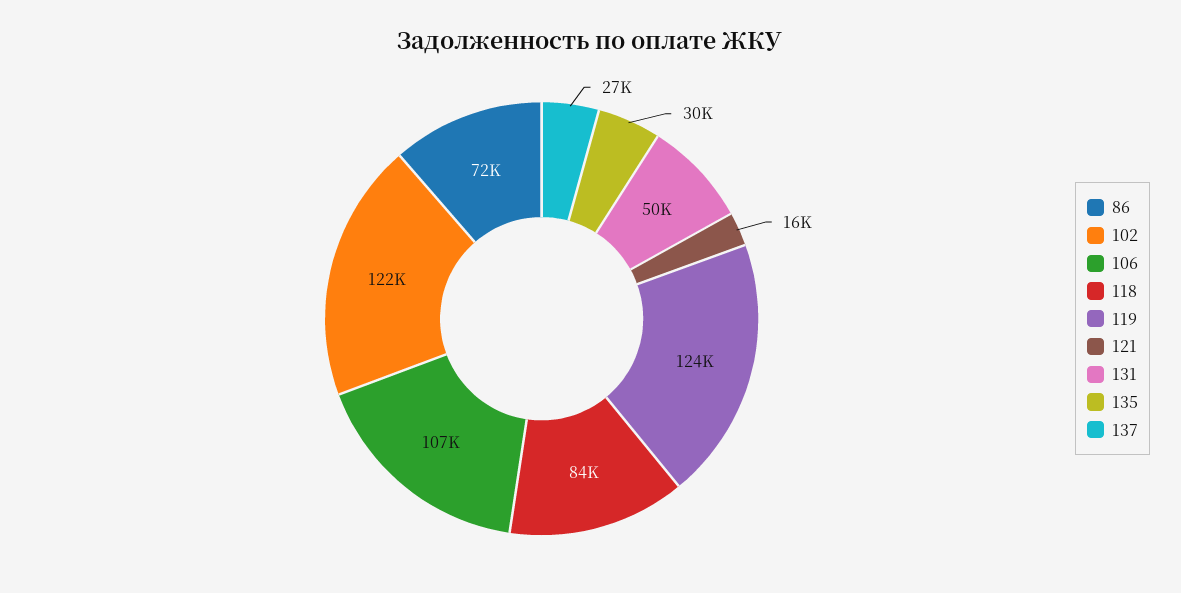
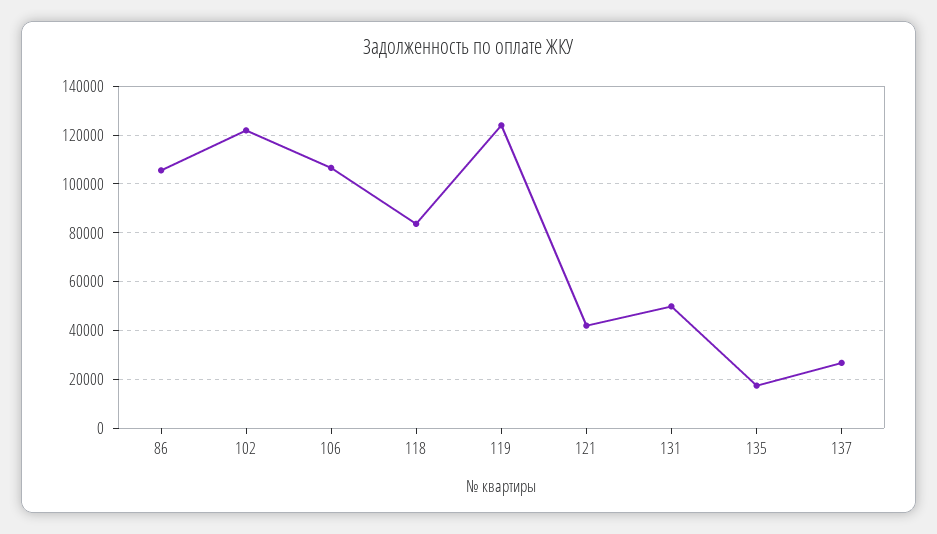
  {
-   "86": 72000,
+   "86": 105000,
    "102": 122000,
    "106": 107000,
    "118": 84000,
    "119": 124000,
-   "121": 16000,
+   "121": 42500,
    "131": 50000,
-   "135": 30000,
+   "135": 17500,
    "137": 27000
  }

